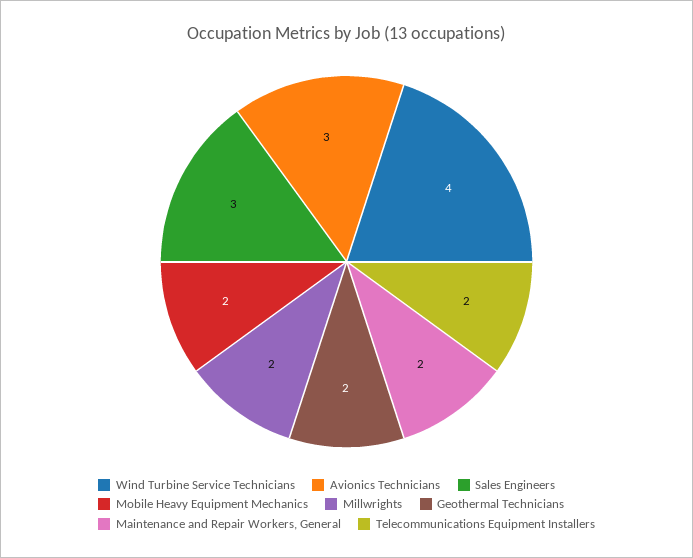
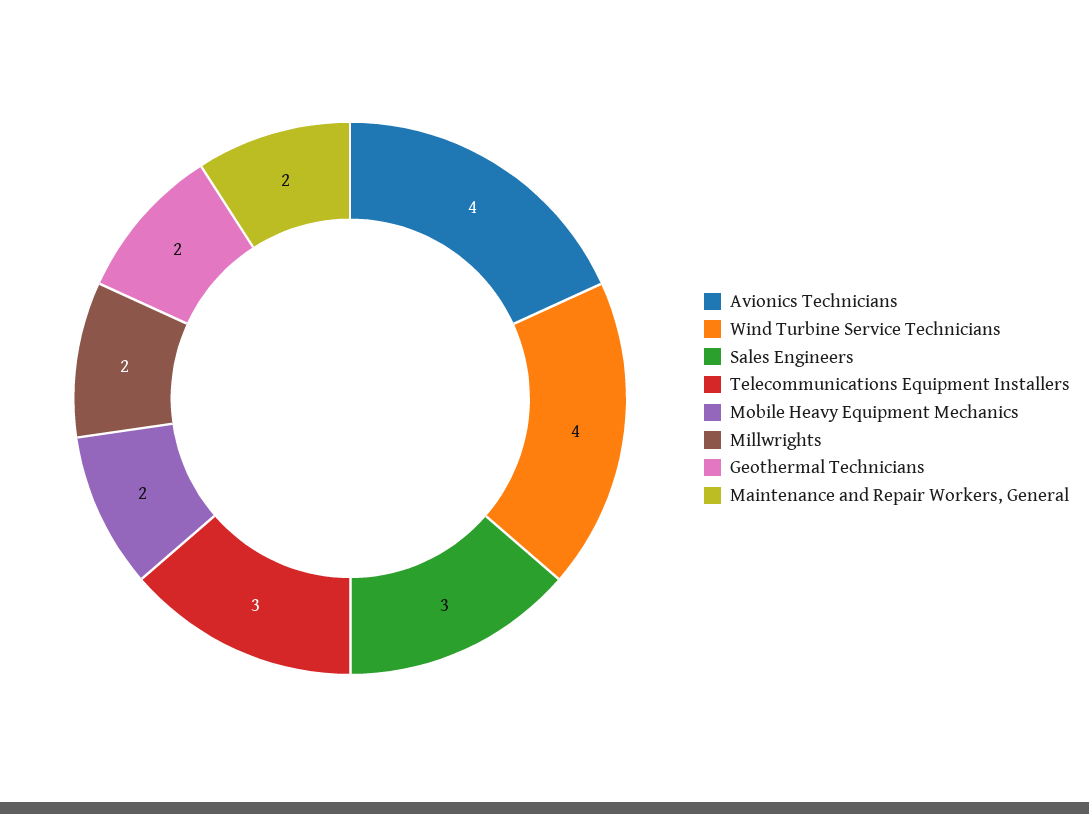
  {
    "Wind Turbine Service Technicians": 4,
-   "Avionics Technicians": 3,
+   "Avionics Technicians": 4,
    "Sales Engineers": 3,
    "Mobile Heavy Equipment Mechanics": 2,
    "Millwrights": 2,
    "Geothermal Technicians": 2,
    "Maintenance and Repair Workers, General": 2,
-   "Telecommunications Equipment Installers": 2
+   "Telecommunications Equipment Installers": 3
  }

